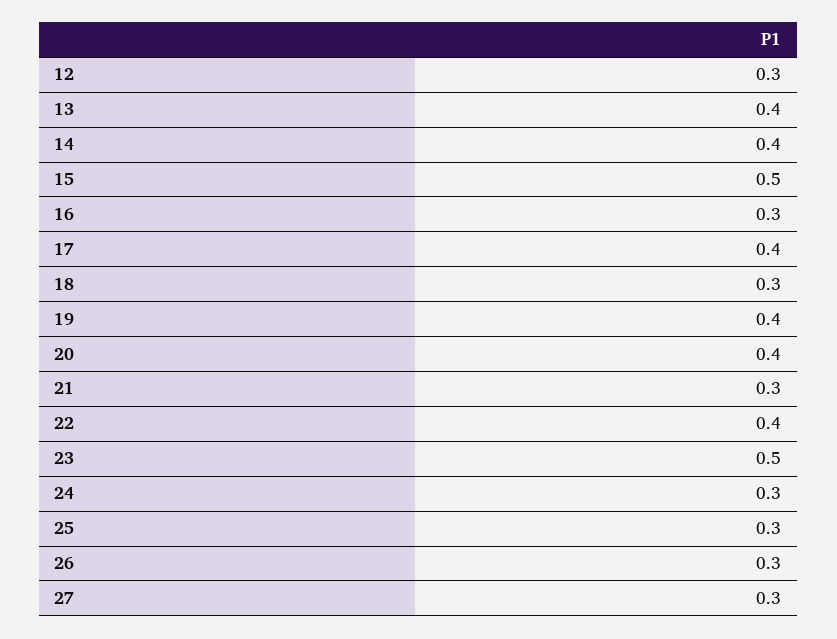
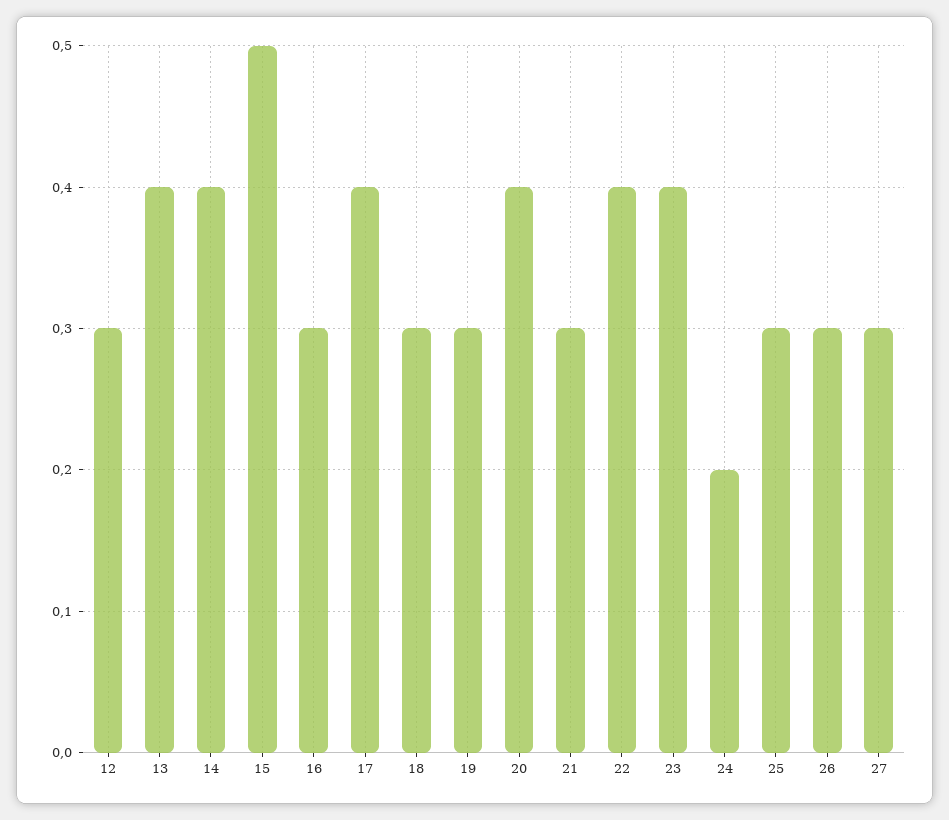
  {
    "12": 0.3,
    "13": 0.4,
    "14": 0.4,
    "15": 0.5,
    "16": 0.3,
    "17": 0.4,
    "18": 0.3,
-   "19": 0.4,
+   "19": 0.3,
    "20": 0.4,
    "21": 0.3,
    "22": 0.4,
-   "23": 0.5,
+   "23": 0.4,
-   "24": 0.3,
+   "24": 0.2,
    "25": 0.3,
    "26": 0.3,
    "27": 0.3
  }

